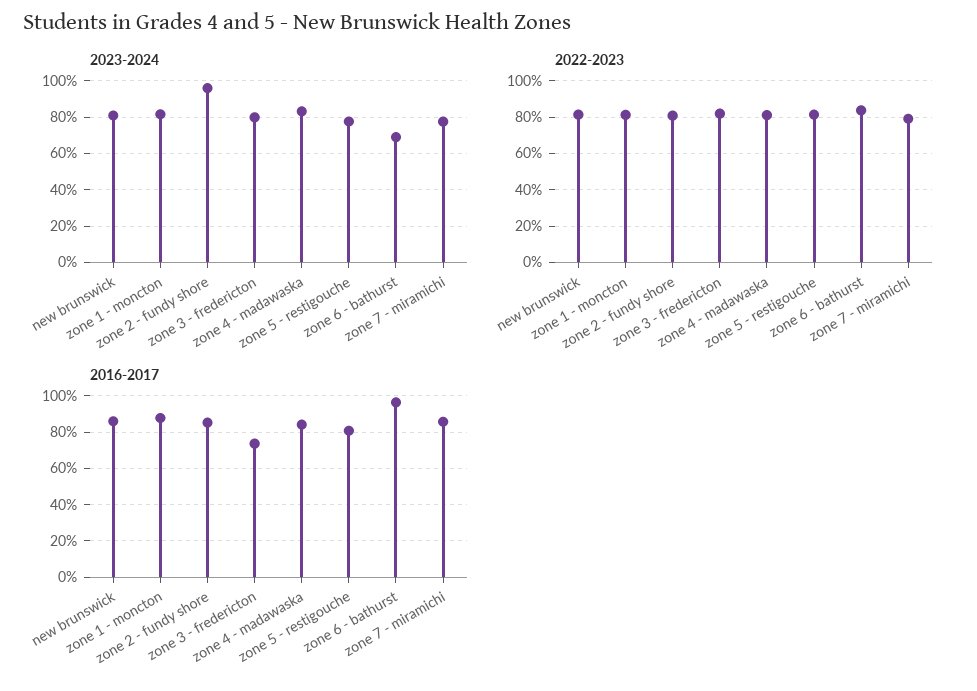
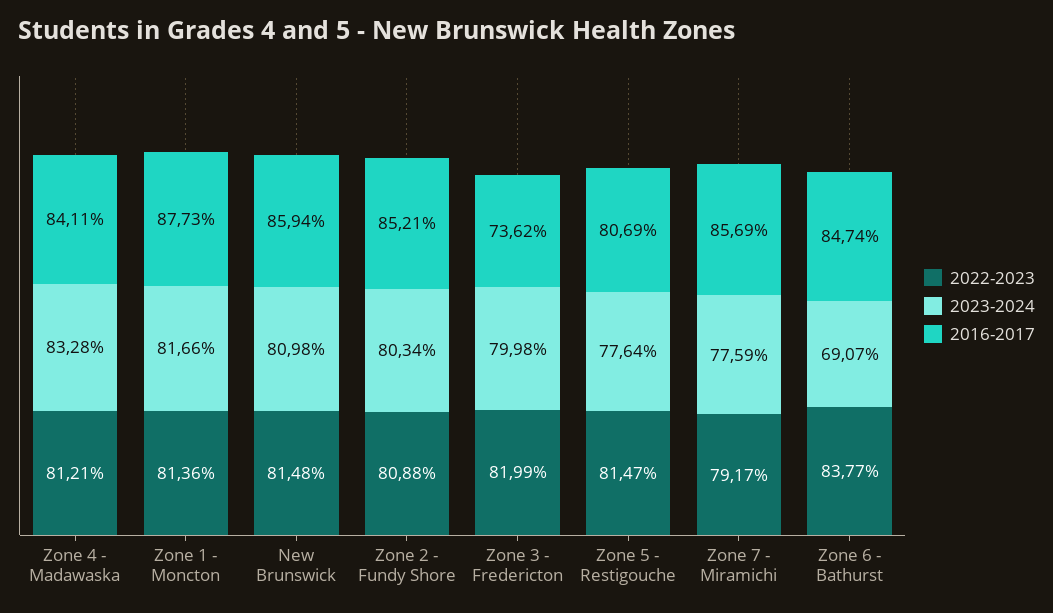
  {
    "2023-2024": {
      "new brunswick": 80.98,
      "zone 1 - moncton": 81.66,
-     "zone 2 - fundy shore": 95,
+     "zone 2 - fundy shore": 80.34,
      "zone 3 - fredericton": 79.98,
      "zone 4 - madawaska": 83.28,
      "zone 5 - restigouche": 77.64,
      "zone 6 - bathurst": 69.07,
      "zone 7 - miramichi": 77.59
    },
    "2022-2023": {
      "new brunswick": 81.48,
      "zone 1 - moncton": 81.36,
      "zone 2 - fundy shore": 80.88,
      "zone 3 - fredericton": 81.99,
      "zone 4 - madawaska": 81.21,
      "zone 5 - restigouche": 81.47,
      "zone 6 - bathurst": 83.77,
      "zone 7 - miramichi": 79.17
    },
    "2016-2017": {
      "new brunswick": 85.94,
      "zone 1 - moncton": 87.73,
      "zone 2 - fundy shore": 85.21,
      "zone 3 - fredericton": 73.62,
      "zone 4 - madawaska": 84.11,
      "zone 5 - restigouche": 80.69,
-     "zone 6 - bathurst": 95,
+     "zone 6 - bathurst": 84.74,
      "zone 7 - miramichi": 85.69
    }
  }

